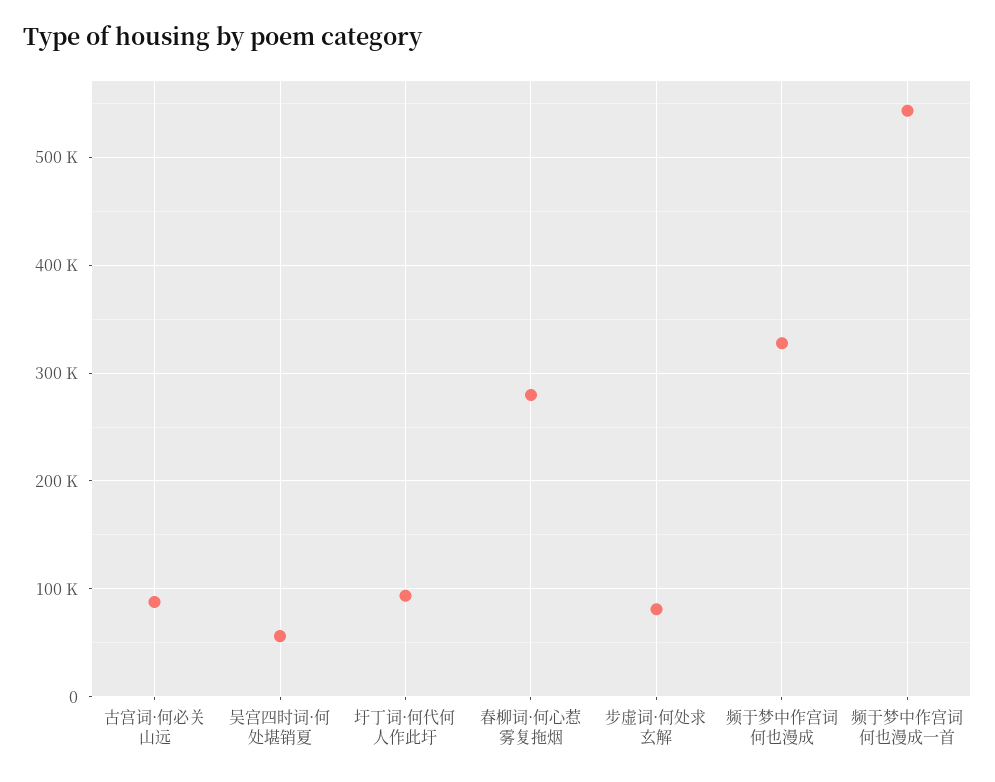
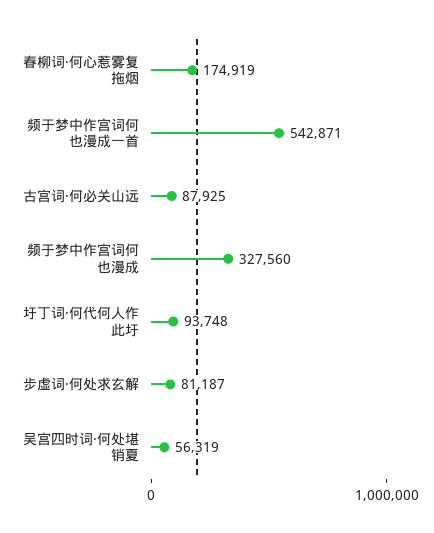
  {
    "古宫词·何必关山远": 87925,
    "吴宫四时词·何处堪销夏": 56319,
    "圩丁词·何代何人作此圩": 93748,
-   "春柳词·何心惹雾复拖烟": 280000,
+   "春柳词·何心惹雾复拖烟": 174919,
    "步虚词·何处求玄解": 81187,
    "频于梦中作宫词何也漫成": 327560,
    "频于梦中作宫词何也漫成一首": 542871
  }

